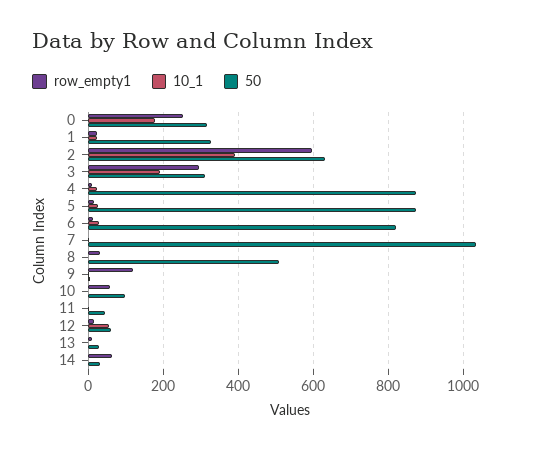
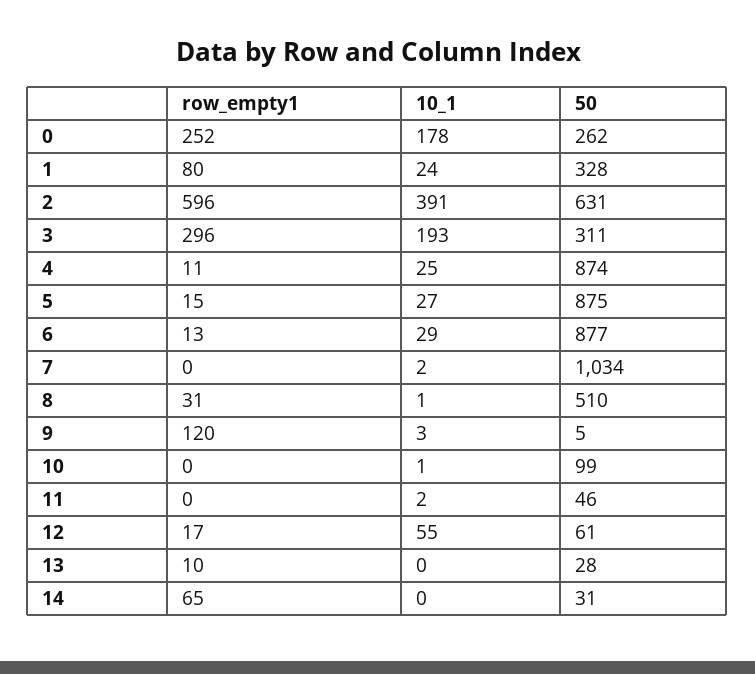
  {
    "row_empty1": {
      "0": 252,
-     "1": 20,
+     "1": 80,
      "2": 596,
      "3": 296,
      "4": 11,
      "5": 15,
      "6": 13,
      "7": 0,
      "8": 31,
      "9": 120,
-     "10": 60,
+     "10": 0,
      "11": 0,
      "12": 17,
      "13": 10,
      "14": 65
    },
    "10_1": {
      "0": 178,
      "1": 24,
      "2": 391,
      "3": 193,
      "4": 25,
      "5": 27,
      "6": 29,
      "7": 2,
      "8": 1,
      "9": 3,
      "10": 1,
      "11": 2,
      "12": 55,
      "13": 0,
      "14": 0
    },
    "50": {
-     "0": 320,
+     "0": 262,
      "1": 328,
      "2": 631,
      "3": 311,
      "4": 874,
      "5": 875,
-     "6": 820,
+     "6": 877,
      "7": 1034,
      "8": 510,
      "9": 5,
      "10": 99,
      "11": 46,
      "12": 61,
      "13": 28,
      "14": 31
    }
  }

